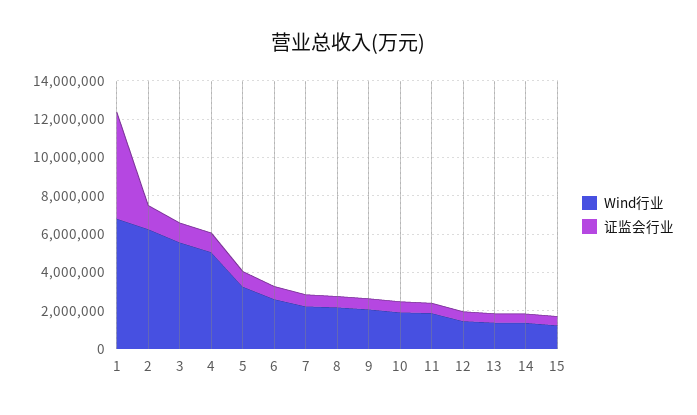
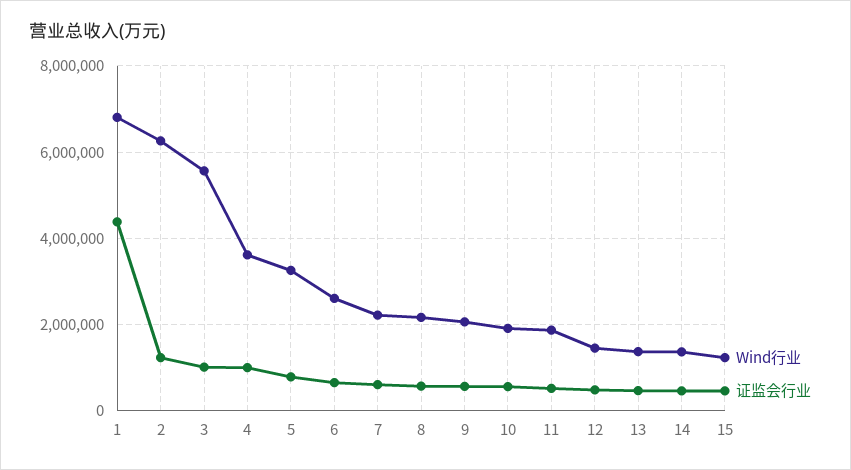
  {
    "Wind行业": {
      "1": 6800000,
      "2": 6200000,
      "3": 5600000,
-     "4": 5000000,
+     "4": 3600000,
      "5": 3200000,
      "6": 2600000,
      "7": 2200000,
      "8": 2200000,
      "9": 2000000,
      "10": 2000000,
      "11": 1800000,
      "12": 1400000,
      "13": 1400000,
      "14": 1400000,
      "15": 1200000
    },
    "证监会行业": {
-     "1": 5500000,
+     "1": 4400000,
      "2": 1200000,
      "3": 1000000,
      "4": 1000000,
      "5": 800000,
      "6": 600000,
      "7": 600000,
      "8": 600000,
      "9": 600000,
      "10": 600000,
      "11": 600000,
      "12": 400000,
      "13": 400000,
      "14": 400000,
      "15": 400000
    }
  }

